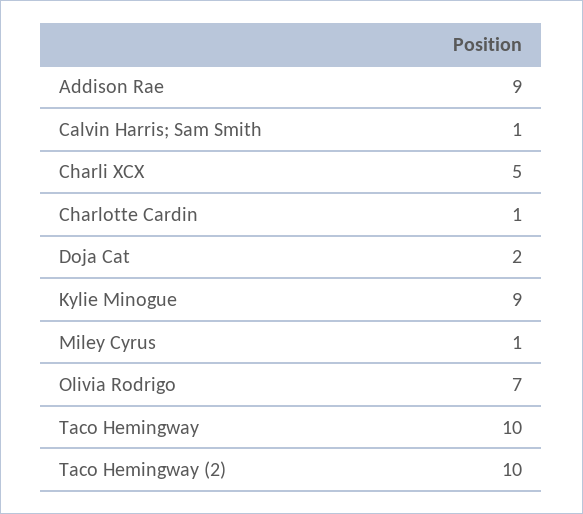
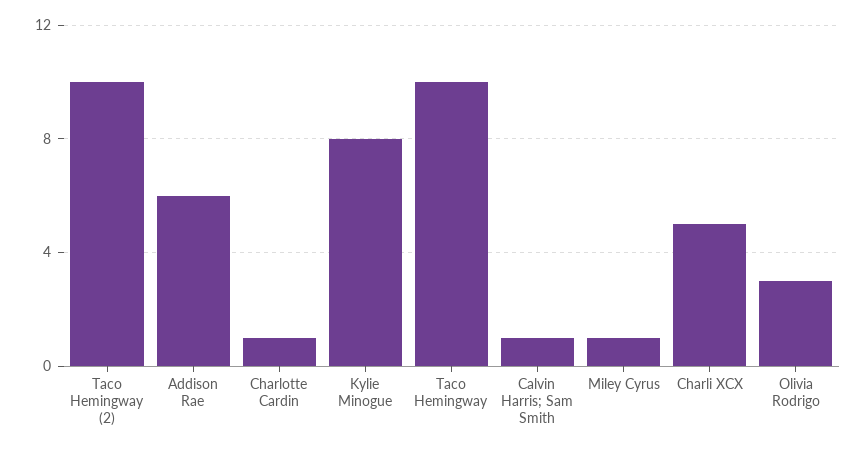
  {
-   "Addison Rae": 9,
+   "Addison Rae": 6,
    "Calvin Harris; Sam Smith": 1,
    "Charli XCX": 5,
    "Charlotte Cardin": 1,
-   "Doja Cat": 2,
-   "Kylie Minogue": 9,
+   "Kylie Minogue": 8,
    "Miley Cyrus": 1,
-   "Olivia Rodrigo": 7,
+   "Olivia Rodrigo": 3,
    "Taco Hemingway": 10,
    "Taco Hemingway (2)": 10
  }

